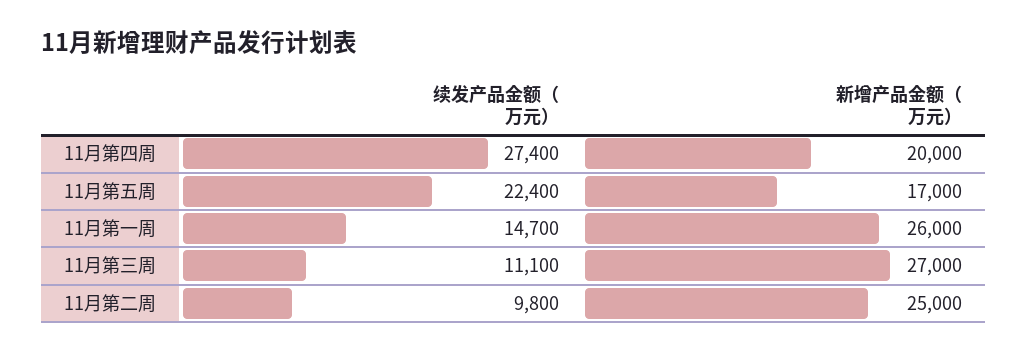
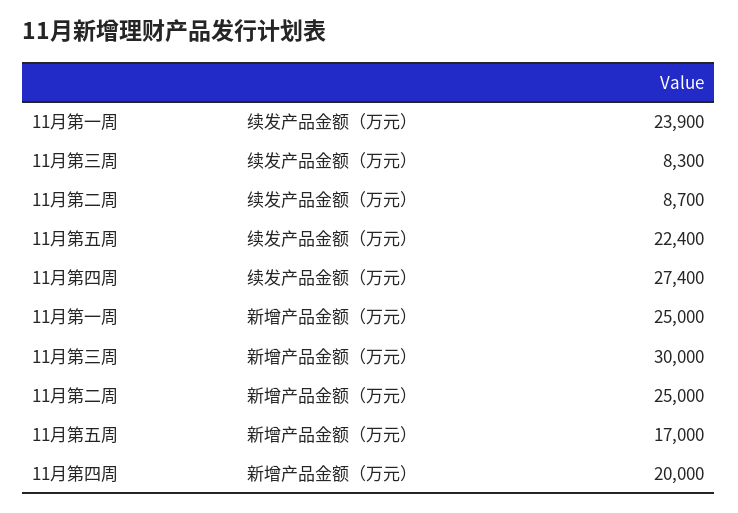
  {
    "续发产品金额（万元）": {
      "11月第四周": 27400,
      "11月第五周": 22400,
-     "11月第一周": 14700,
+     "11月第一周": 23900,
-     "11月第三周": 11100,
+     "11月第三周": 8300,
-     "11月第二周": 9800
+     "11月第二周": 8700
    },
    "新增产品金额（万元）": {
      "11月第四周": 20000,
      "11月第五周": 17000,
-     "11月第一周": 26000,
+     "11月第一周": 25000,
-     "11月第三周": 27000,
+     "11月第三周": 30000,
      "11月第二周": 25000
    }
  }

